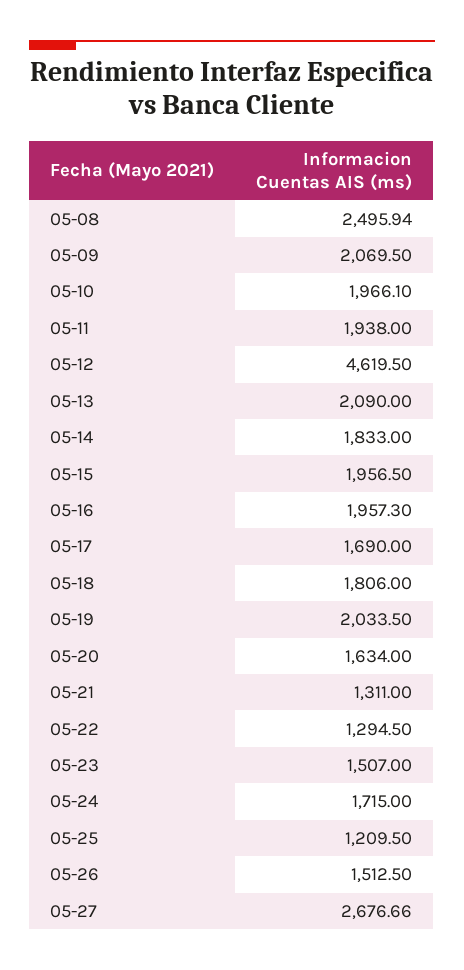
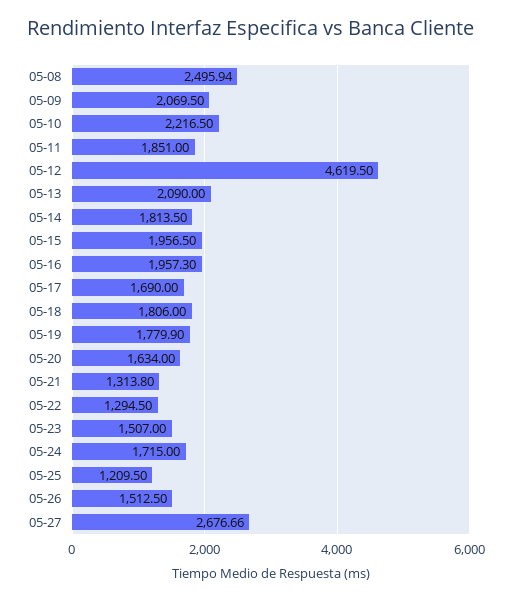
  {
    "05-08": 2495.94,
    "05-09": 2069.5,
-   "05-10": 1966.1,
+   "05-10": 2216.5,
-   "05-11": 1938,
+   "05-11": 1851,
    "05-12": 4619.5,
    "05-13": 2090,
-   "05-14": 1833,
+   "05-14": 1813.5,
    "05-15": 1956.5,
    "05-16": 1957.3,
    "05-17": 1690,
    "05-18": 1806,
-   "05-19": 2033.5,
+   "05-19": 1779.9,
    "05-20": 1634,
-   "05-21": 1311,
+   "05-21": 1313.8,
    "05-22": 1294.5,
    "05-23": 1507,
    "05-24": 1715,
    "05-25": 1209.5,
    "05-26": 1512.5,
    "05-27": 2676.66
  }

